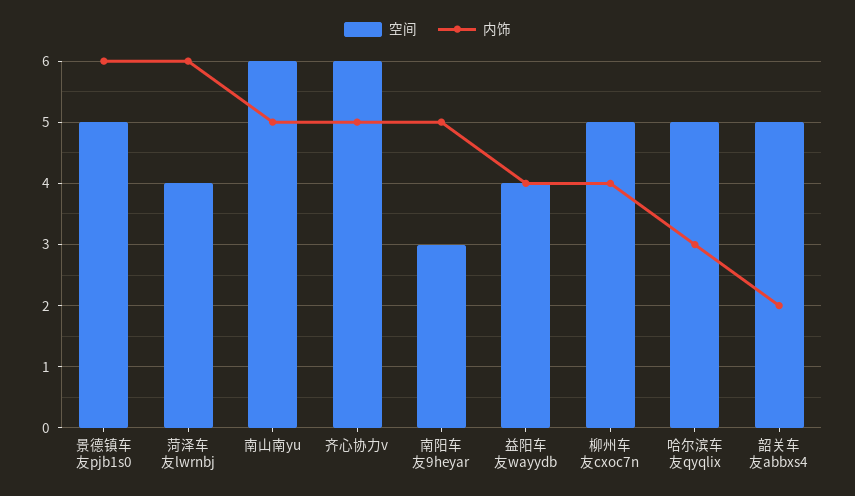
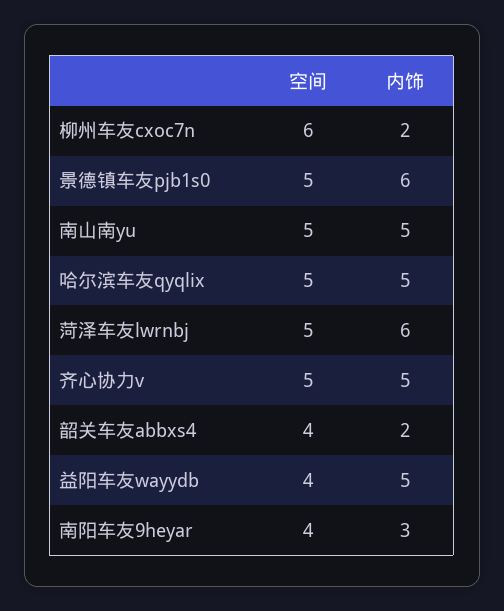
  {
    "空间": {
      "景德镇车友pjb1s0": 5,
-     "菏泽车友lwrnbj": 4,
+     "菏泽车友lwrnbj": 5,
-     "南山南yu": 6,
+     "南山南yu": 5,
-     "齐心协力v": 6,
+     "齐心协力v": 5,
-     "南阳车友9heyar": 3,
+     "南阳车友9heyar": 4,
      "益阳车友wayydb": 4,
-     "柳州车友cxoc7n": 5,
+     "柳州车友cxoc7n": 6,
      "哈尔滨车友qyqlix": 5,
-     "韶关车友abbxs4": 5
+     "韶关车友abbxs4": 4
    },
    "内饰": {
      "景德镇车友pjb1s0": 6,
      "菏泽车友lwrnbj": 6,
      "南山南yu": 5,
      "齐心协力v": 5,
-     "南阳车友9heyar": 5,
+     "南阳车友9heyar": 3,
-     "益阳车友wayydb": 4,
+     "益阳车友wayydb": 5,
-     "柳州车友cxoc7n": 4,
+     "柳州车友cxoc7n": 2,
-     "哈尔滨车友qyqlix": 3,
+     "哈尔滨车友qyqlix": 5,
      "韶关车友abbxs4": 2
    }
  }

